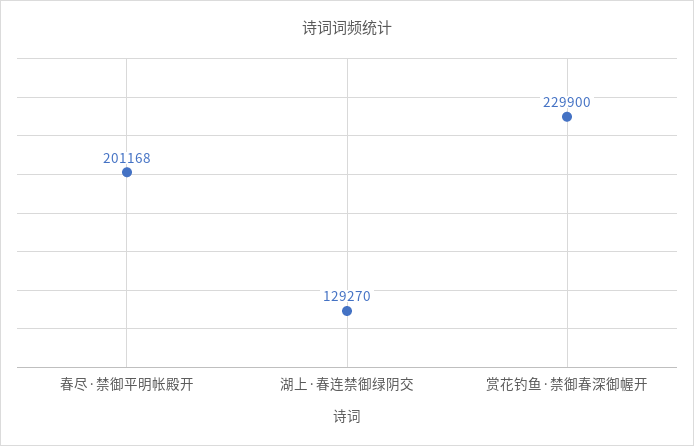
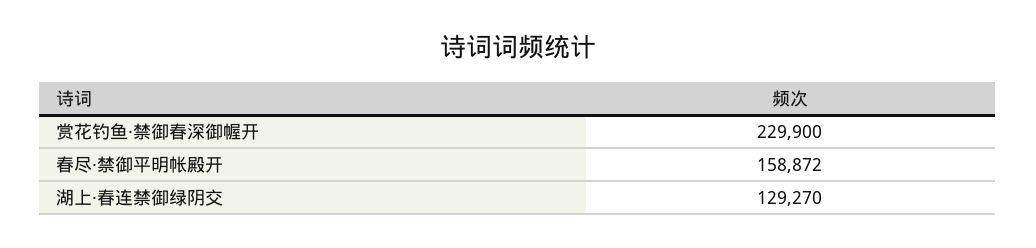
  {
-   "春尽·禁御平明帐殿开": 201168,
+   "春尽·禁御平明帐殿开": 158872,
    "湖上·春连禁御绿阴交": 129270,
    "赏花钓鱼·禁御春深御幄开": 229900
  }

